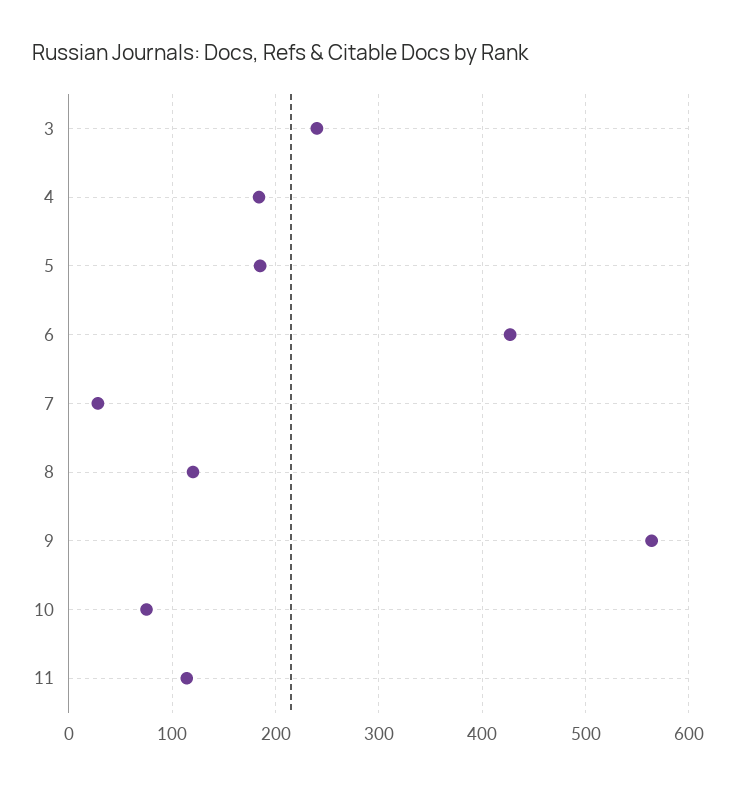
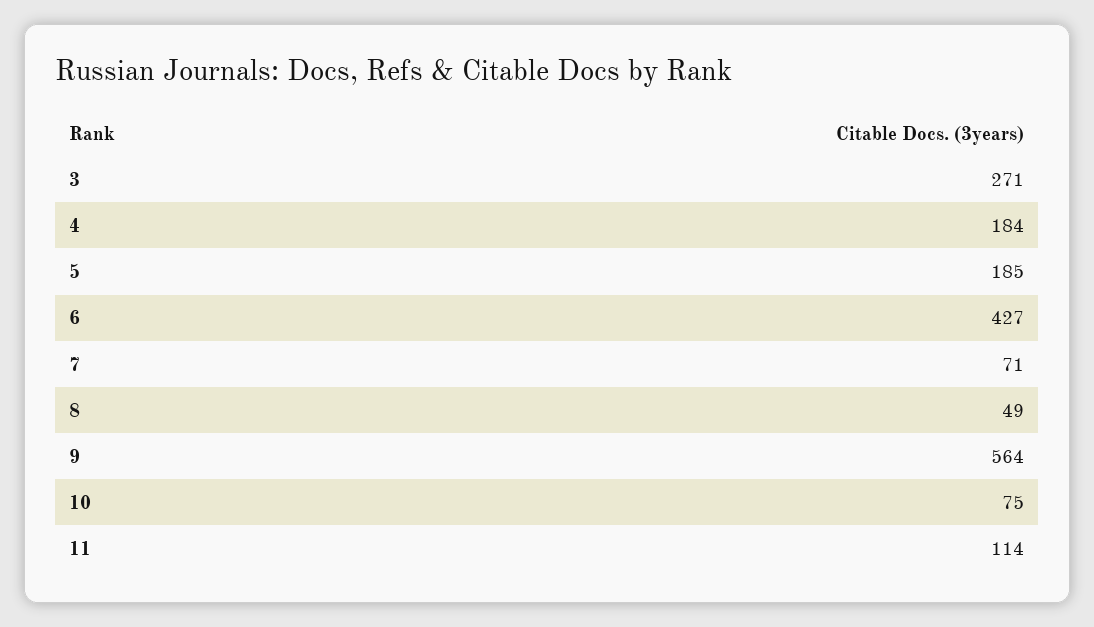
  {
-   "3": 240,
+   "3": 271,
    "4": 184,
    "5": 185,
    "6": 427,
-   "7": 30,
+   "7": 71,
-   "8": 120,
+   "8": 49,
    "9": 564,
    "10": 75,
    "11": 114
  }

